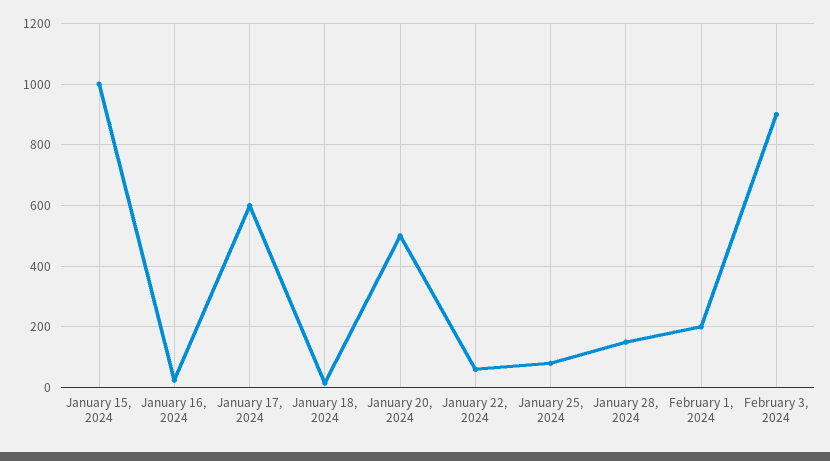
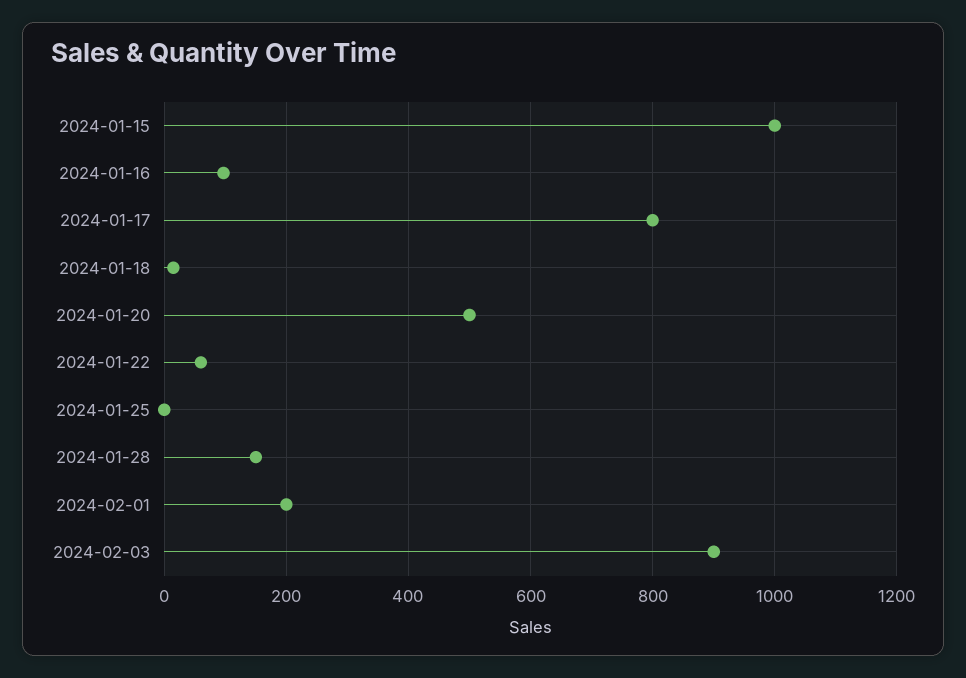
  {
    "January 15, 2024": 1000,
-   "January 16, 2024": 20,
+   "January 16, 2024": 100,
-   "January 17, 2024": 600,
+   "January 17, 2024": 800,
    "January 18, 2024": 20,
    "January 20, 2024": 500,
    "January 22, 2024": 60,
-   "January 25, 2024": 80,
+   "January 25, 2024": 0,
    "January 28, 2024": 160,
    "February 1, 2024": 200,
    "February 3, 2024": 900
  }

